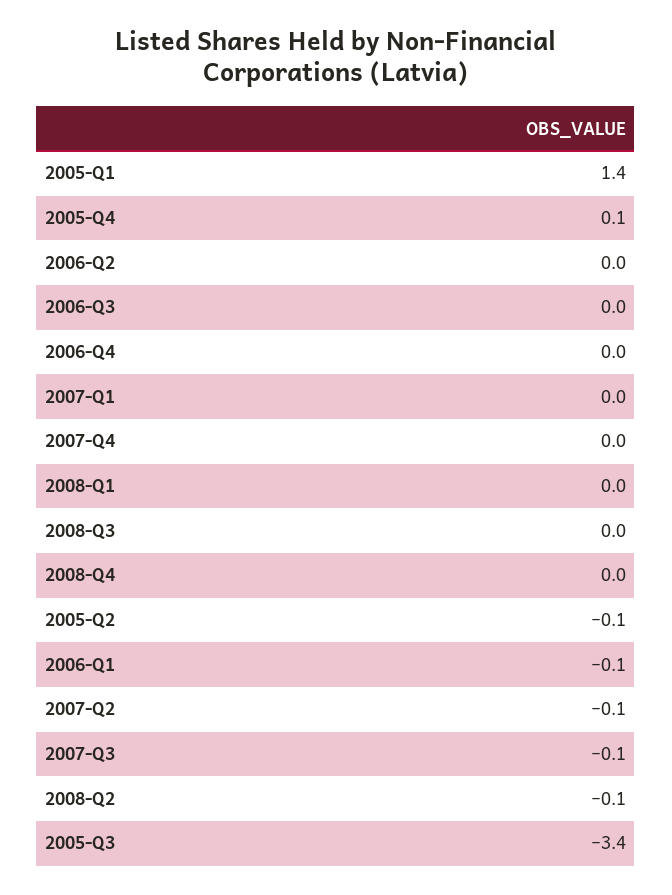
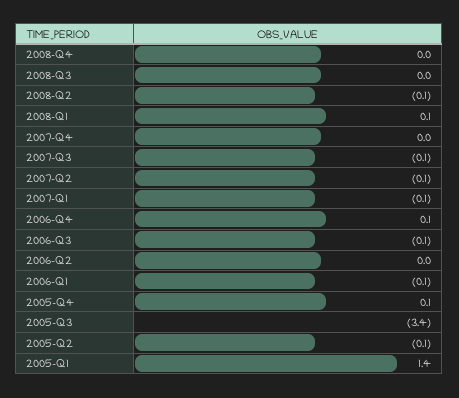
  {
    "2005-Q1": 1.4,
    "2005-Q4": 0.1,
    "2006-Q2": 0,
-   "2006-Q3": 0,
+   "2006-Q3": -0.1,
-   "2006-Q4": 0,
+   "2006-Q4": 0.1,
-   "2007-Q1": 0,
+   "2007-Q1": -0.1,
    "2007-Q4": 0,
-   "2008-Q1": 0,
+   "2008-Q1": 0.1,
    "2008-Q3": 0,
    "2008-Q4": 0,
    "2005-Q2": -0.1,
    "2006-Q1": -0.1,
    "2007-Q2": -0.1,
    "2007-Q3": -0.1,
    "2008-Q2": -0.1,
    "2005-Q3": -3.4
  }

